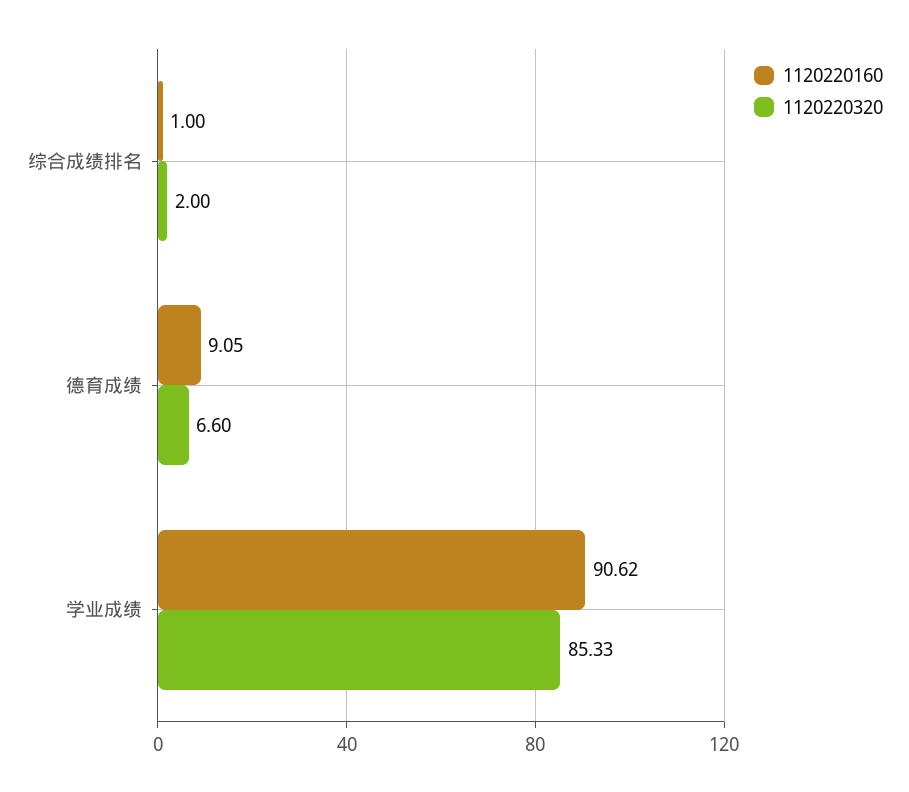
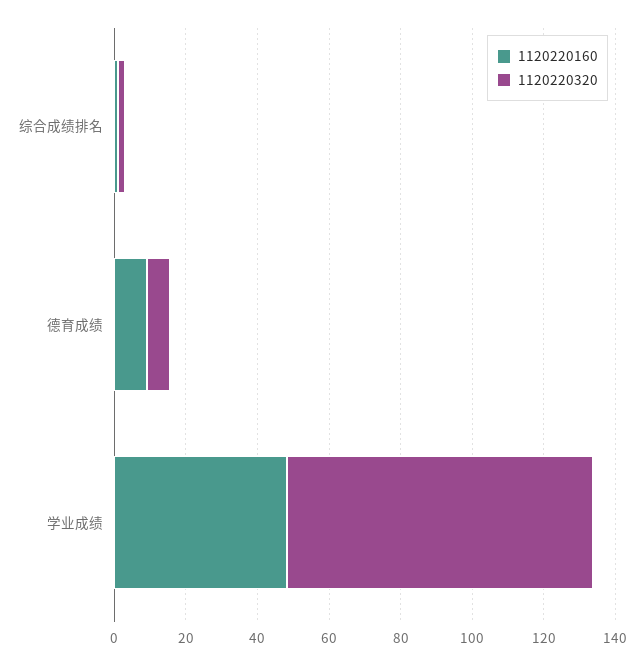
  {
    "1120220160": {
      "综合成绩排名": 1,
      "德育成绩": 9.05,
-     "学业成绩": 90.62
+     "学业成绩": 50
    },
    "1120220320": {
      "综合成绩排名": 2,
      "德育成绩": 6.6,
      "学业成绩": 85.33
    }
  }

